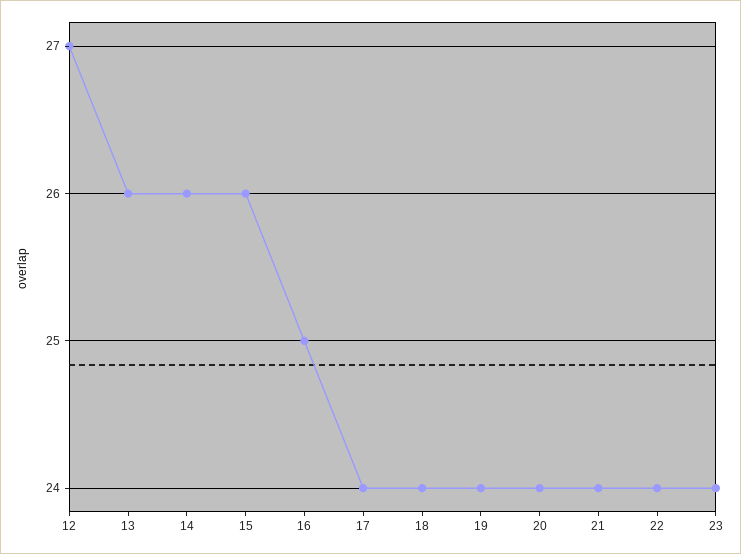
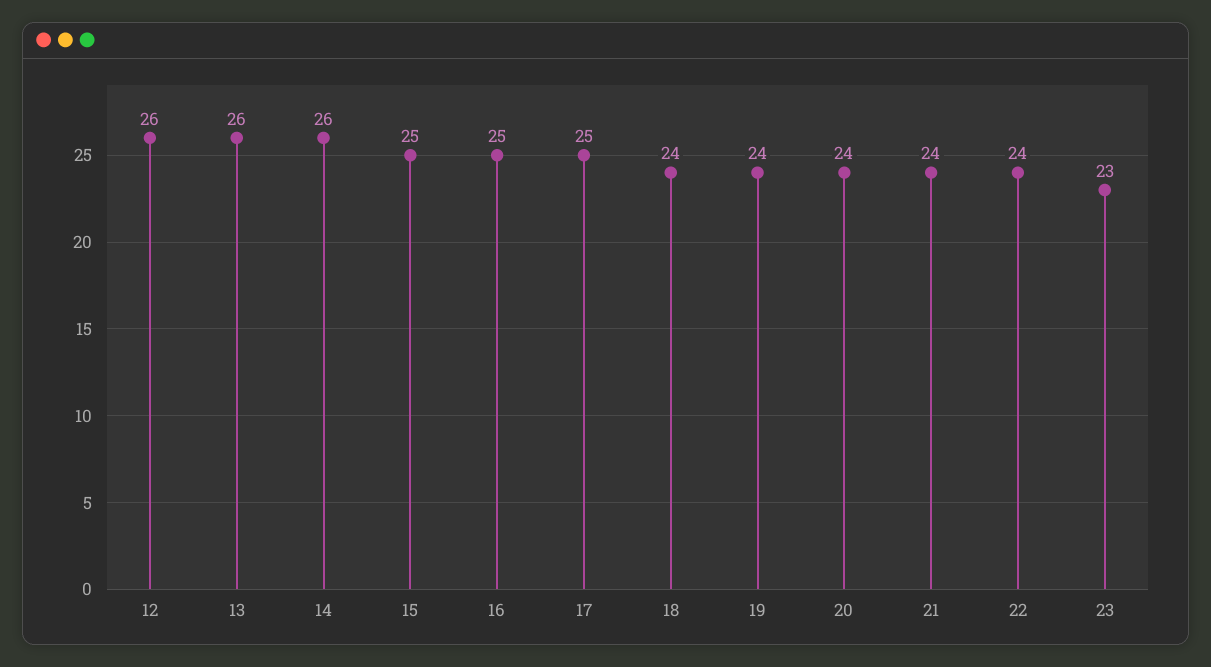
  {
-   "12": 27,
+   "12": 26,
    "13": 26,
    "14": 26,
-   "15": 26,
+   "15": 25,
    "16": 25,
-   "17": 24,
+   "17": 25,
    "18": 24,
    "19": 24,
    "20": 24,
    "21": 24,
    "22": 24,
-   "23": 24
+   "23": 23
  }

